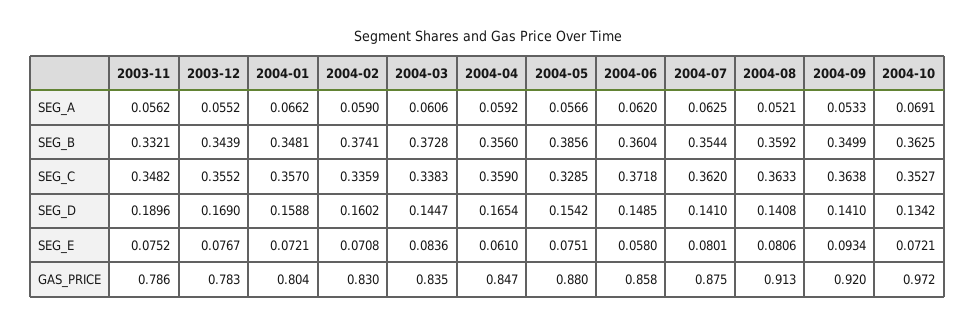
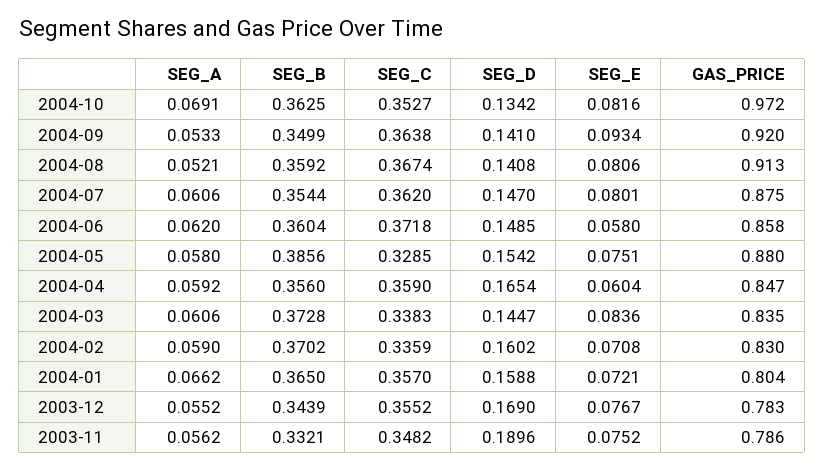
  {
    "2003-11": {
      "SEG_A": 0.0562,
      "SEG_B": 0.3321,
      "SEG_C": 0.3482,
      "SEG_D": 0.1896,
      "SEG_E": 0.0752,
      "GAS_PRICE": 0.786
    },
    "2003-12": {
      "SEG_A": 0.0552,
      "SEG_B": 0.3439,
      "SEG_C": 0.3552,
      "SEG_D": 0.169,
      "SEG_E": 0.0767,
      "GAS_PRICE": 0.783
    },
    "2004-01": {
      "SEG_A": 0.0662,
-     "SEG_B": 0.3481,
+     "SEG_B": 0.365,
      "SEG_C": 0.357,
      "SEG_D": 0.1588,
      "SEG_E": 0.0721,
      "GAS_PRICE": 0.804
    },
    "2004-02": {
      "SEG_A": 0.059,
-     "SEG_B": 0.3741,
+     "SEG_B": 0.3702,
      "SEG_C": 0.3359,
      "SEG_D": 0.1602,
      "SEG_E": 0.0708,
      "GAS_PRICE": 0.83
    },
    "2004-03": {
      "SEG_A": 0.0606,
      "SEG_B": 0.3728,
      "SEG_C": 0.3383,
      "SEG_D": 0.1447,
      "SEG_E": 0.0836,
      "GAS_PRICE": 0.835
    },
    "2004-04": {
      "SEG_A": 0.0592,
      "SEG_B": 0.356,
      "SEG_C": 0.359,
      "SEG_D": 0.1654,
-     "SEG_E": 0.061,
+     "SEG_E": 0.0604,
      "GAS_PRICE": 0.847
    },
    "2004-05": {
-     "SEG_A": 0.0566,
+     "SEG_A": 0.058,
      "SEG_B": 0.3856,
      "SEG_C": 0.3285,
      "SEG_D": 0.1542,
      "SEG_E": 0.0751,
      "GAS_PRICE": 0.88
    },
    "2004-06": {
      "SEG_A": 0.062,
      "SEG_B": 0.3604,
      "SEG_C": 0.3718,
      "SEG_D": 0.1485,
      "SEG_E": 0.058,
      "GAS_PRICE": 0.858
    },
    "2004-07": {
-     "SEG_A": 0.0625,
+     "SEG_A": 0.0606,
      "SEG_B": 0.3544,
      "SEG_C": 0.362,
-     "SEG_D": 0.141,
+     "SEG_D": 0.147,
      "SEG_E": 0.0801,
      "GAS_PRICE": 0.875
    },
    "2004-08": {
      "SEG_A": 0.0521,
      "SEG_B": 0.3592,
-     "SEG_C": 0.3633,
+     "SEG_C": 0.3674,
      "SEG_D": 0.1408,
      "SEG_E": 0.0806,
      "GAS_PRICE": 0.913
    },
    "2004-09": {
      "SEG_A": 0.0533,
      "SEG_B": 0.3499,
      "SEG_C": 0.3638,
      "SEG_D": 0.141,
      "SEG_E": 0.0934,
      "GAS_PRICE": 0.92
    },
    "2004-10": {
      "SEG_A": 0.0691,
      "SEG_B": 0.3625,
      "SEG_C": 0.3527,
      "SEG_D": 0.1342,
-     "SEG_E": 0.0721,
+     "SEG_E": 0.0816,
      "GAS_PRICE": 0.972
    }
  }

